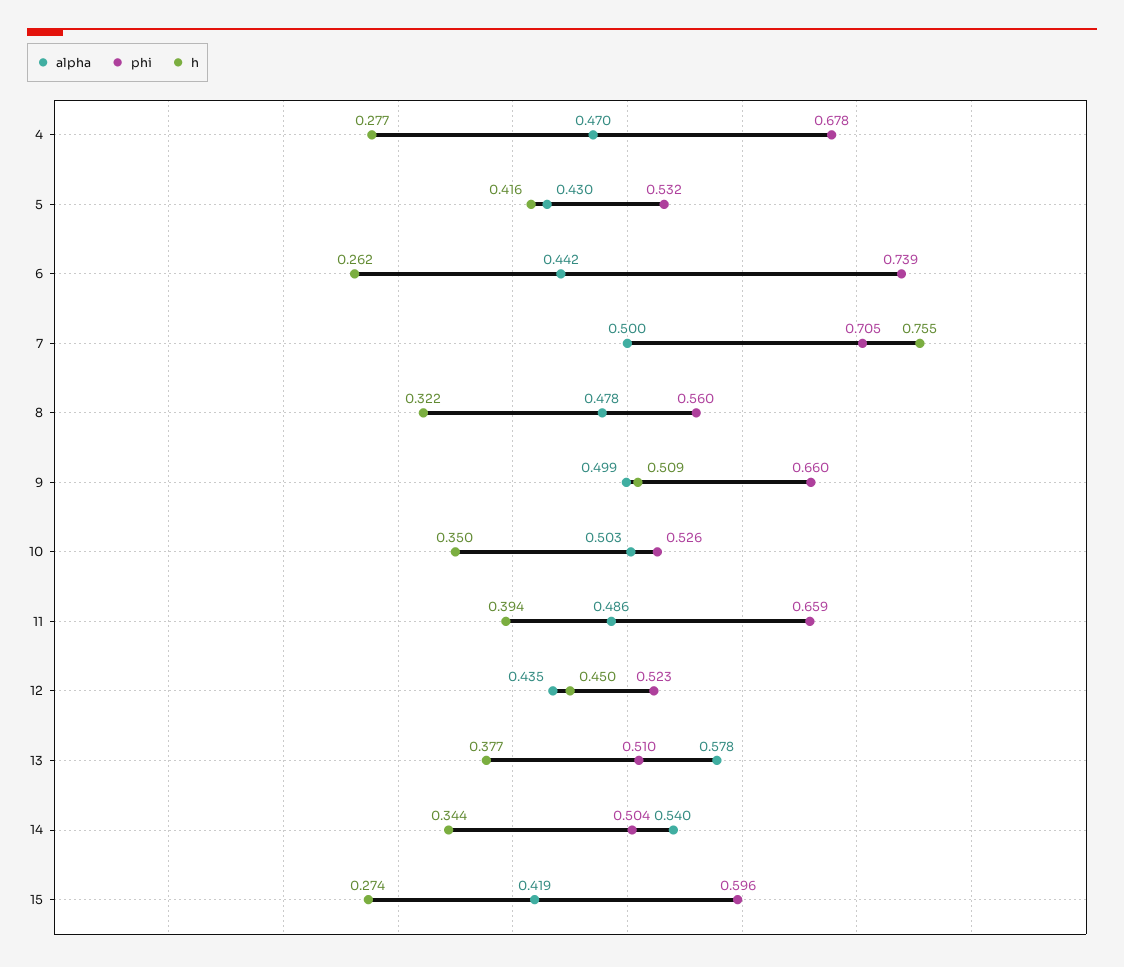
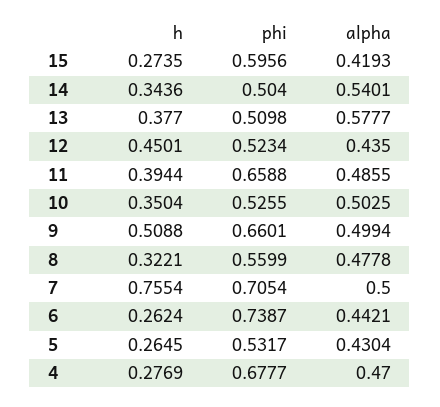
  {
    "alpha": {
      "4": 0.47,
      "5": 0.4304,
      "6": 0.4421,
      "7": 0.5,
      "8": 0.4778,
      "9": 0.4994,
      "10": 0.5025,
      "11": 0.4855,
      "12": 0.435,
      "13": 0.5777,
      "14": 0.5401,
      "15": 0.4193
    },
    "phi": {
      "4": 0.6777,
      "5": 0.5317,
      "6": 0.7387,
      "7": 0.7054,
      "8": 0.5599,
      "9": 0.6601,
      "10": 0.5255,
      "11": 0.6588,
      "12": 0.5234,
      "13": 0.5098,
      "14": 0.504,
      "15": 0.5956
    },
    "h": {
      "4": 0.2769,
-     "5": 0.416,
+     "5": 0.2645,
      "6": 0.2624,
      "7": 0.7554,
      "8": 0.3221,
      "9": 0.5088,
      "10": 0.3504,
      "11": 0.3944,
      "12": 0.4501,
      "13": 0.377,
      "14": 0.3436,
      "15": 0.2735
    }
  }

